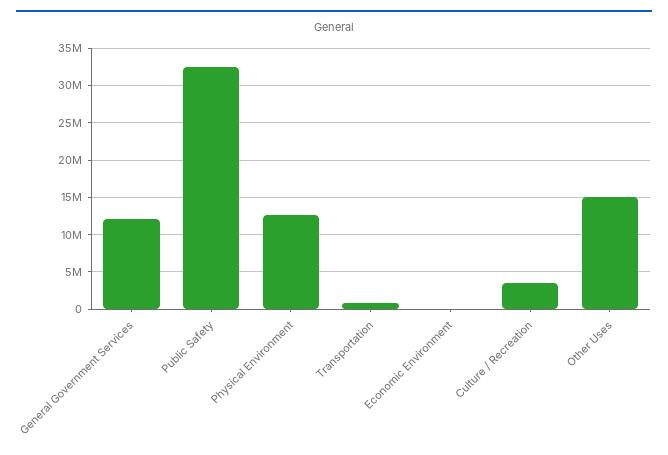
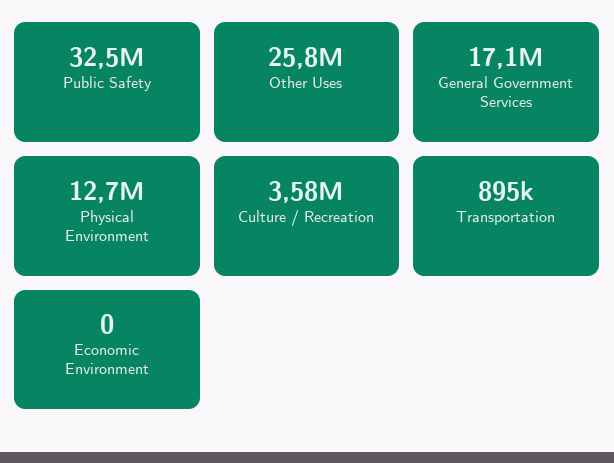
  {
-   "General Government Services": 12000000,
+   "General Government Services": 17100000,
    "Public Safety": 32500000,
    "Physical Environment": 12700000,
    "Transportation": 895000,
    "Economic Environment": 0,
    "Culture / Recreation": 3580000,
-   "Other Uses": 15000000
+   "Other Uses": 25800000
  }

